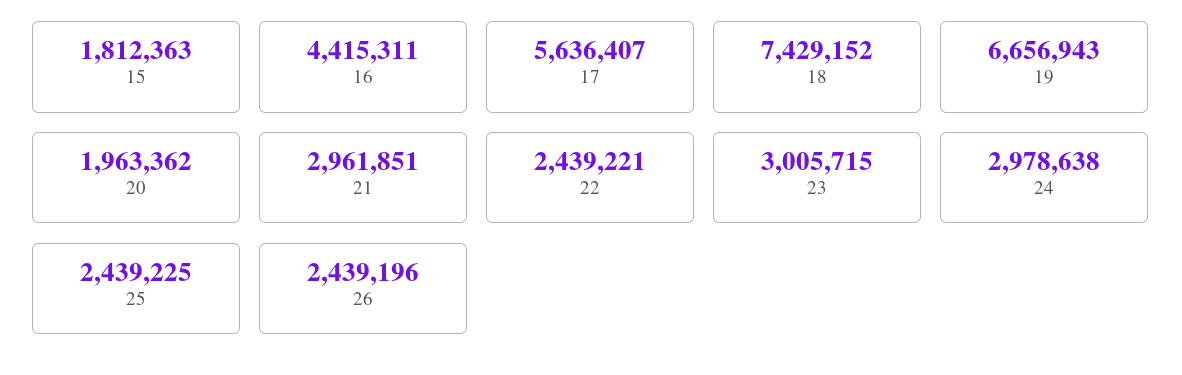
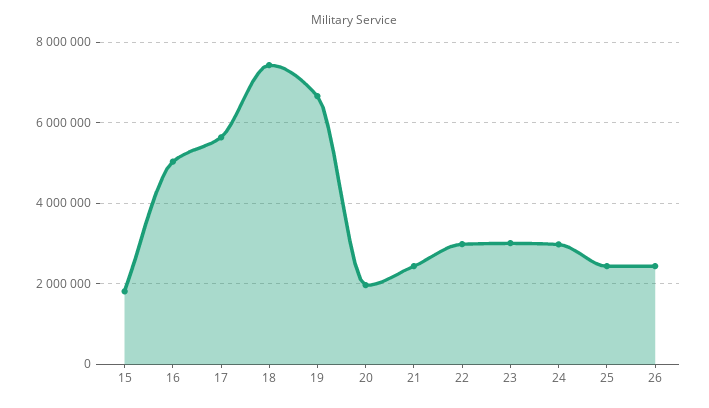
  {
    "15": 1812363,
-   "16": 4415311,
+   "16": 5000000,
    "17": 5636407,
    "18": 7429152,
    "19": 6656943,
    "20": 1963362,
-   "21": 2961851,
+   "21": 2400000,
-   "22": 2439221,
+   "22": 3000000,
    "23": 3005715,
    "24": 2978638,
    "25": 2439225,
    "26": 2439196
  }

